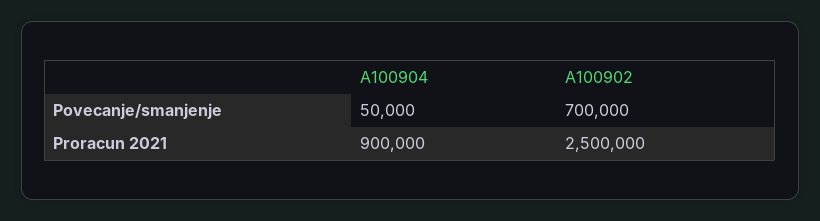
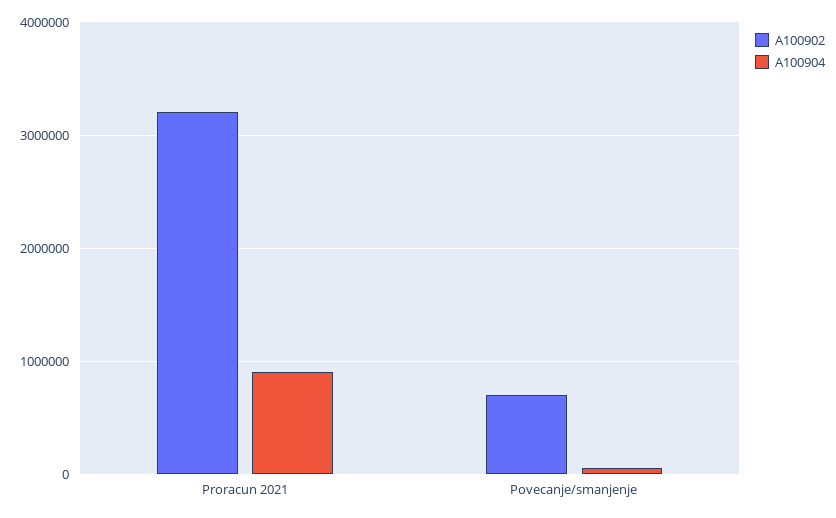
  {
    "A100904": {
      "Povecanje/smanjenje": 50000,
      "Proracun 2021": 900000
    },
    "A100902": {
      "Povecanje/smanjenje": 700000,
-     "Proracun 2021": 2500000
+     "Proracun 2021": 3200000
    }
  }

